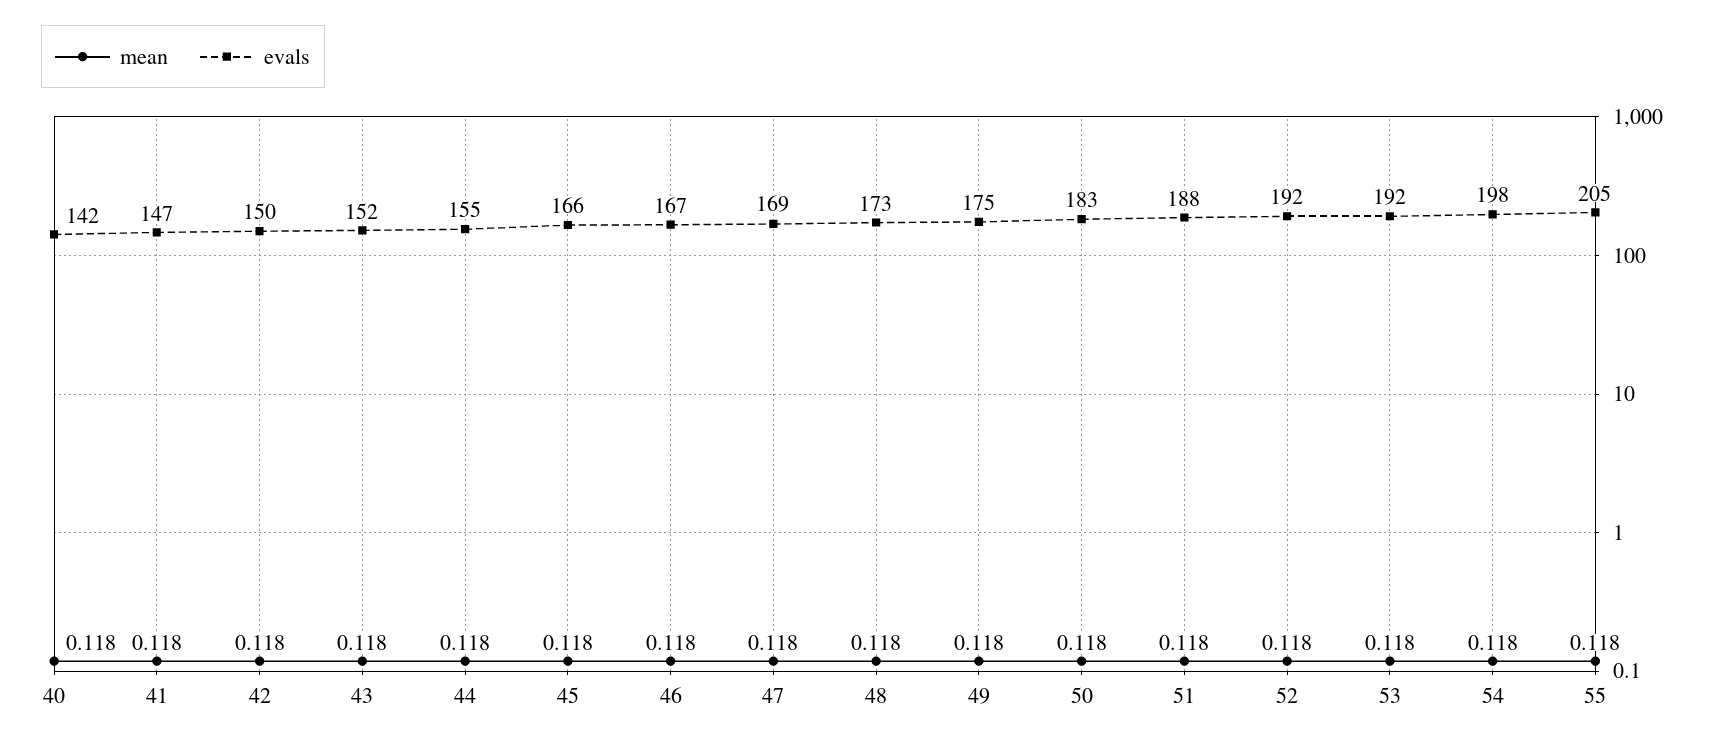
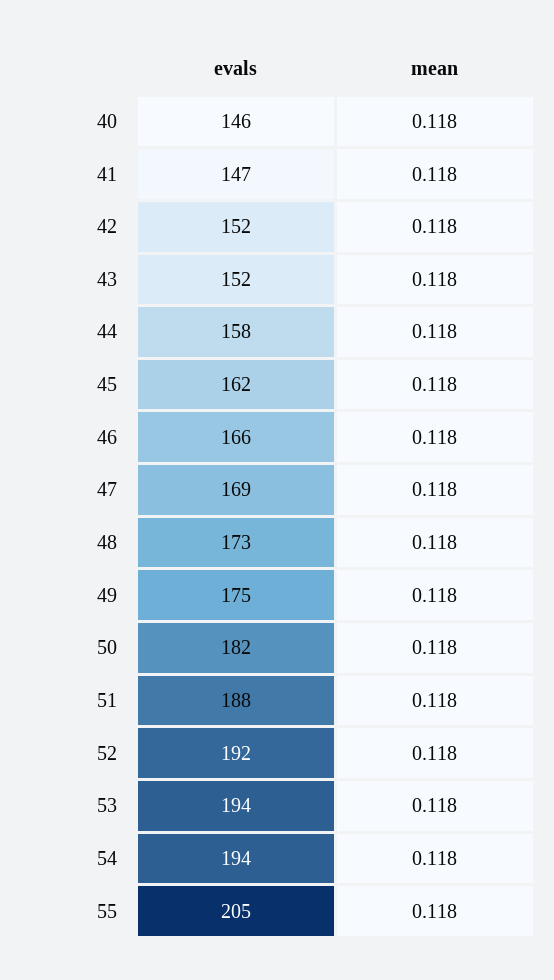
  {
    "mean": {
      "40": 0.118,
      "41": 0.118,
      "42": 0.118,
      "43": 0.118,
      "44": 0.118,
      "45": 0.118,
      "46": 0.118,
      "47": 0.118,
      "48": 0.118,
      "49": 0.118,
      "50": 0.118,
      "51": 0.118,
      "52": 0.118,
      "53": 0.118,
      "54": 0.118,
      "55": 0.118
    },
    "evals": {
-     "40": 142,
+     "40": 146,
      "41": 147,
-     "42": 150,
+     "42": 152,
      "43": 152,
-     "44": 155,
+     "44": 158,
-     "45": 166,
+     "45": 162,
-     "46": 167,
+     "46": 166,
      "47": 169,
      "48": 173,
      "49": 175,
-     "50": 183,
+     "50": 182,
      "51": 188,
      "52": 192,
-     "53": 192,
+     "53": 194,
-     "54": 198,
+     "54": 194,
      "55": 205
    }
  }

